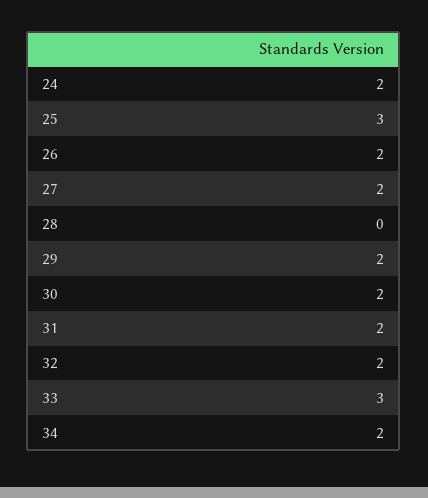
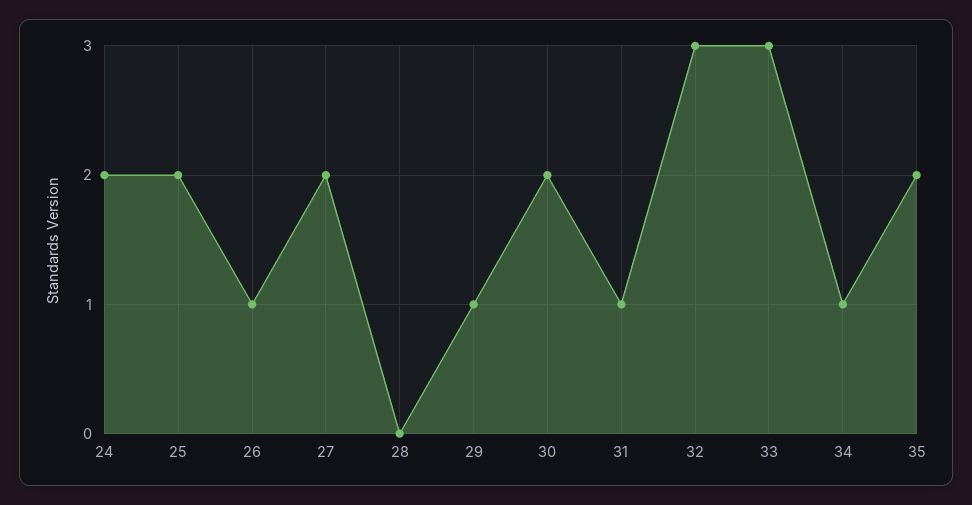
  {
    "24": 2,
-   "25": 3,
+   "25": 2,
-   "26": 2,
+   "26": 1,
    "27": 2,
    "28": 0,
-   "29": 2,
+   "29": 1,
    "30": 2,
-   "31": 2,
+   "31": 1,
-   "32": 2,
+   "32": 3,
    "33": 3,
-   "34": 2
+   "34": 1,
+   "35": 2
  }

